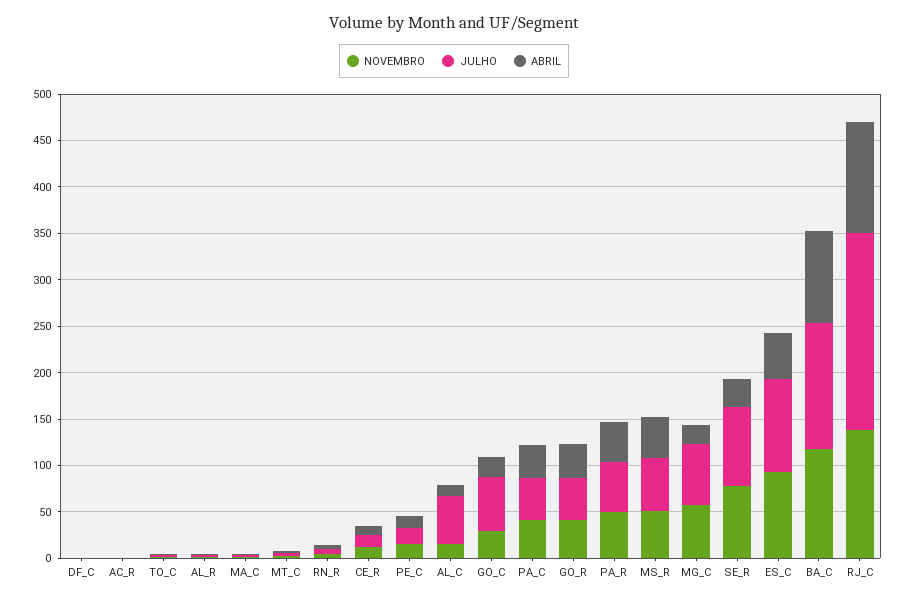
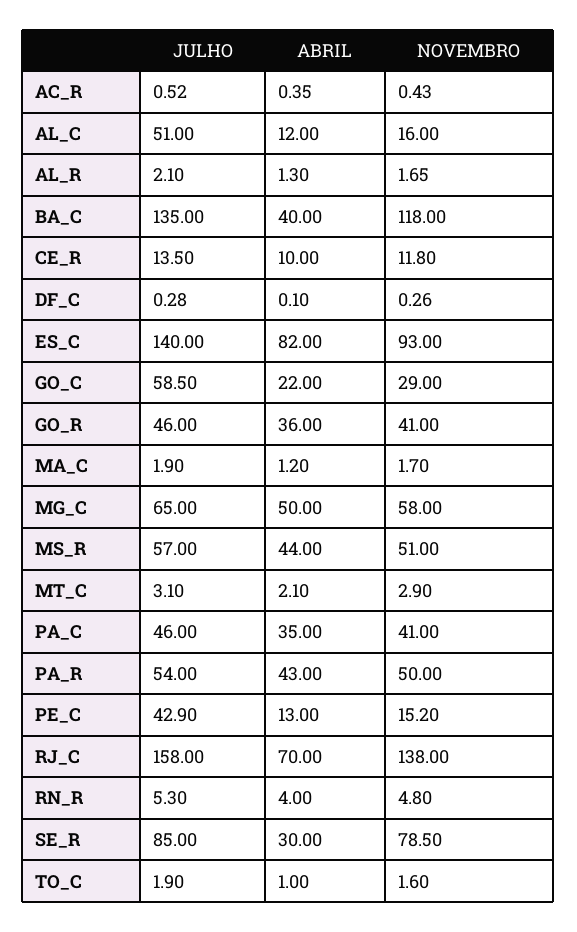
  {
    "NOVEMBRO": {
      "DF_C": 0.26,
      "AC_R": 0.43,
      "TO_C": 1.6,
      "AL_R": 1.65,
      "MA_C": 1.7,
      "MT_C": 2.9,
      "RN_R": 4.8,
      "CE_R": 11.8,
      "PE_C": 15.2,
      "AL_C": 16,
      "GO_C": 29,
      "PA_C": 41,
      "GO_R": 41,
      "PA_R": 50,
      "MS_R": 51,
      "MG_C": 58,
      "SE_R": 78.5,
      "ES_C": 93,
      "BA_C": 118,
      "RJ_C": 138
    },
    "JULHO": {
      "DF_C": 0.28,
      "AC_R": 0.52,
      "TO_C": 1.9,
      "AL_R": 2.1,
      "MA_C": 1.9,
      "MT_C": 3.1,
      "RN_R": 5.3,
      "CE_R": 13.5,
-     "PE_C": 20,
+     "PE_C": 42.9,
      "AL_C": 51,
      "GO_C": 58.5,
      "PA_C": 46,
      "GO_R": 46,
      "PA_R": 54,
      "MS_R": 57,
      "MG_C": 65,
      "SE_R": 85,
-     "ES_C": 100,
+     "ES_C": 140,
      "BA_C": 135,
-     "RJ_C": 210
+     "RJ_C": 158
    },
    "ABRIL": {
      "DF_C": 0.1,
      "AC_R": 0.35,
      "TO_C": 1,
      "AL_R": 1.3,
      "MA_C": 1.2,
      "MT_C": 2.1,
      "RN_R": 4,
      "CE_R": 10,
      "PE_C": 13,
      "AL_C": 12,
      "GO_C": 22,
      "PA_C": 35,
      "GO_R": 36,
      "PA_R": 43,
      "MS_R": 44,
-     "MG_C": 20,
+     "MG_C": 50,
      "SE_R": 30,
-     "ES_C": 50,
+     "ES_C": 82,
-     "BA_C": 100,
+     "BA_C": 40,
-     "RJ_C": 120
+     "RJ_C": 70
    }
  }

